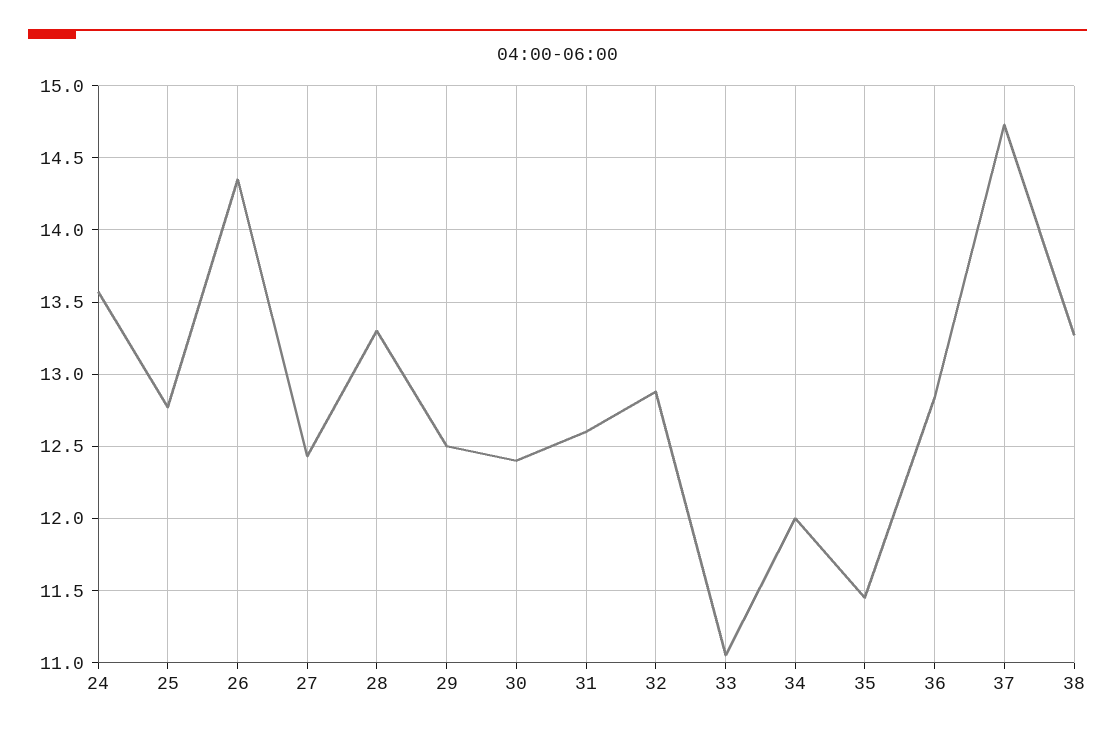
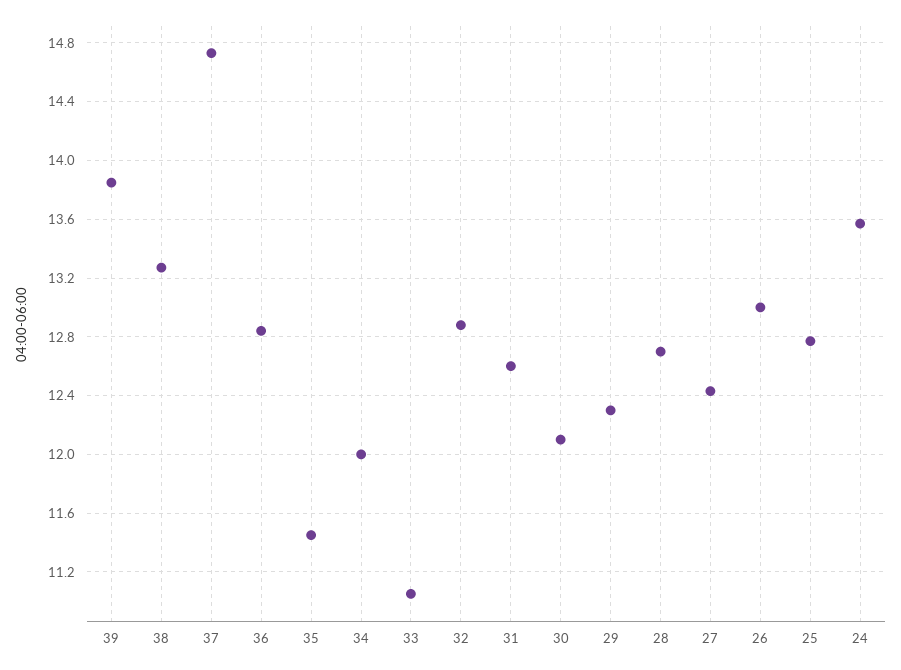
  {
    "24": 13.55,
    "25": 12.75,
-   "26": 14.35,
+   "26": 13,
    "27": 12.45,
-   "28": 13.3,
+   "28": 12.7,
-   "29": 12.5,
+   "29": 12.3,
-   "30": 12.4,
+   "30": 12.1,
    "31": 12.6,
    "32": 12.9,
    "33": 11.05,
    "34": 12,
    "35": 11.45,
    "36": 12.85,
    "37": 14.75,
-   "38": 13.25
+   "38": 13.25,
+   "39": 13.85
  }

